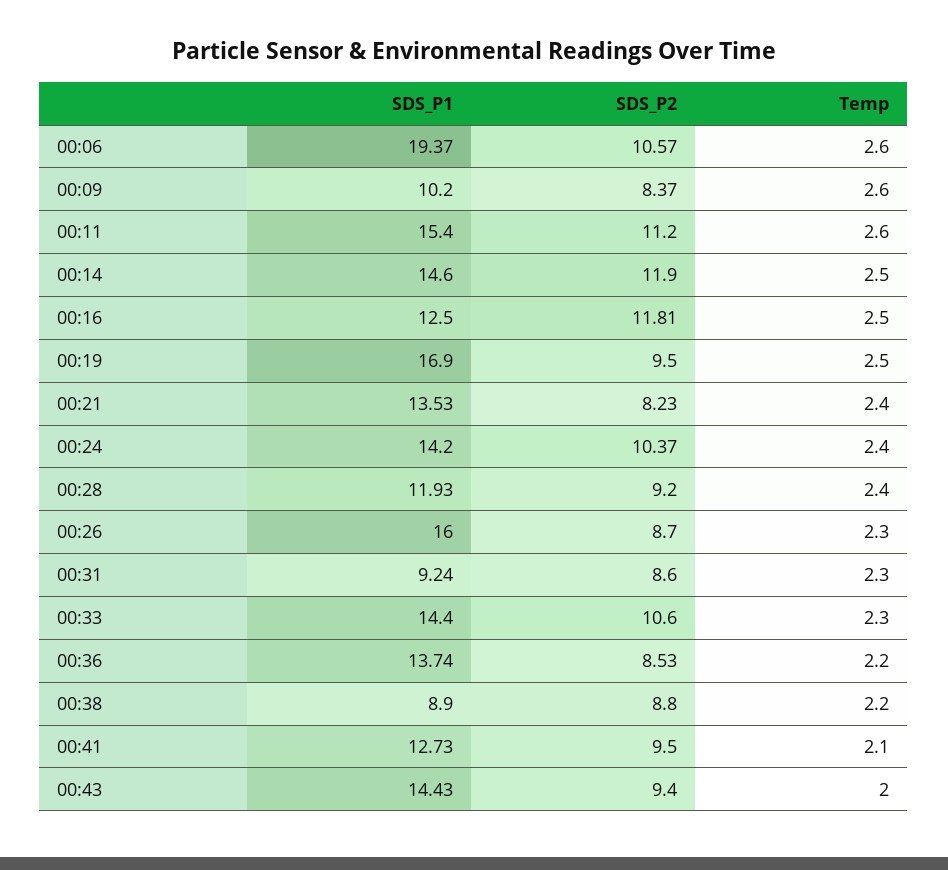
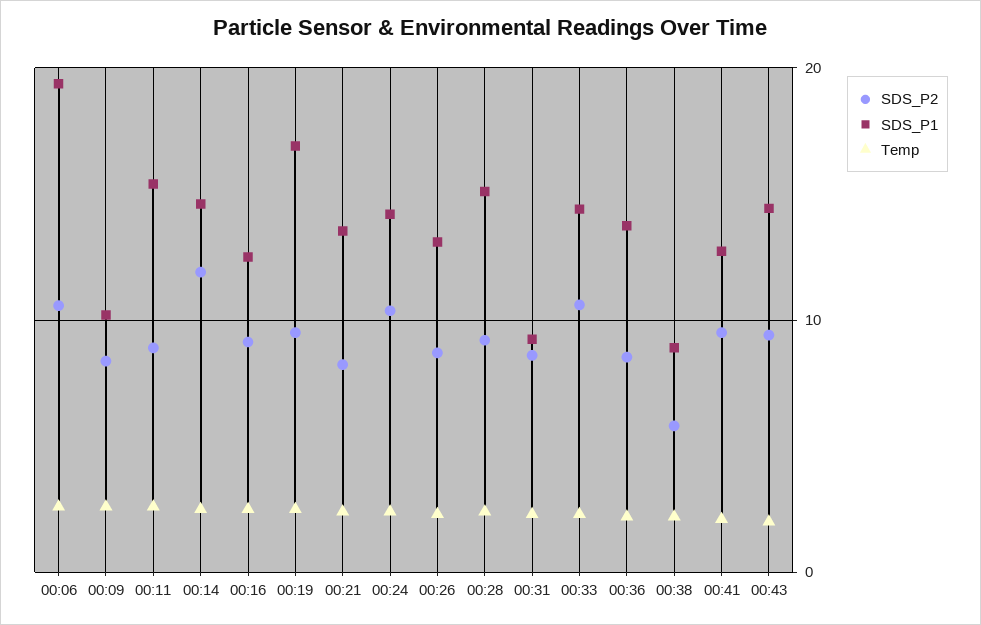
  {
    "SDS_P1": {
      "00:06": 19.37,
      "00:09": 10.2,
      "00:11": 15.4,
      "00:14": 14.6,
      "00:16": 12.5,
      "00:19": 16.9,
      "00:21": 13.53,
      "00:24": 14.2,
-     "00:28": 11.93,
+     "00:28": 15,
-     "00:26": 16,
+     "00:26": 13,
      "00:31": 9.24,
      "00:33": 14.4,
      "00:36": 13.74,
      "00:38": 8.9,
      "00:41": 12.73,
      "00:43": 14.43
    },
    "SDS_P2": {
      "00:06": 10.57,
      "00:09": 8.37,
-     "00:11": 11.2,
+     "00:11": 9,
      "00:14": 11.9,
-     "00:16": 11.81,
+     "00:16": 9,
      "00:19": 9.5,
      "00:21": 8.23,
      "00:24": 10.37,
      "00:28": 9.2,
      "00:26": 8.7,
      "00:31": 8.6,
      "00:33": 10.6,
      "00:36": 8.53,
-     "00:38": 8.8,
+     "00:38": 6,
      "00:41": 9.5,
      "00:43": 9.4
    },
    "Temp": {
      "00:06": 2.6,
      "00:09": 2.6,
      "00:11": 2.6,
      "00:14": 2.5,
      "00:16": 2.5,
      "00:19": 2.5,
      "00:21": 2.4,
      "00:24": 2.4,
      "00:28": 2.4,
      "00:26": 2.3,
      "00:31": 2.3,
      "00:33": 2.3,
      "00:36": 2.2,
      "00:38": 2.2,
      "00:41": 2.1,
      "00:43": 2
    }
  }

